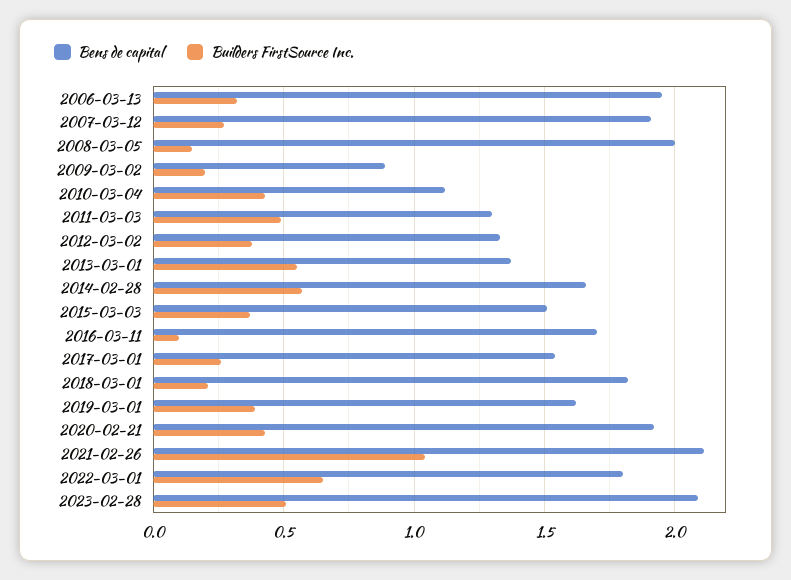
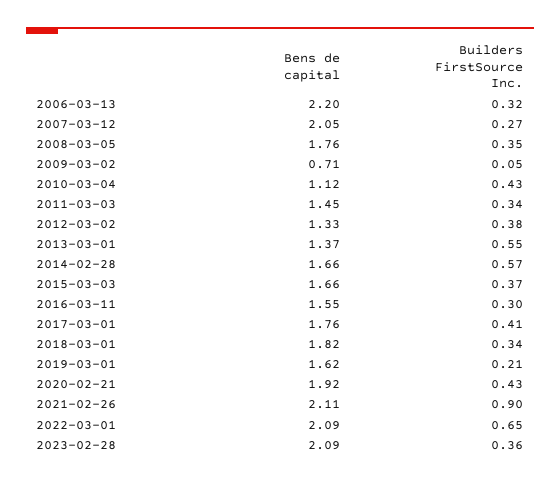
  {
    "Bens de capital": {
-     "2006-03-13": 1.95,
+     "2006-03-13": 2.2,
-     "2007-03-12": 1.9,
+     "2007-03-12": 2.05,
-     "2008-03-05": 2,
+     "2008-03-05": 1.76,
-     "2009-03-02": 0.9,
+     "2009-03-02": 0.71,
      "2010-03-04": 1.12,
-     "2011-03-03": 1.3,
+     "2011-03-03": 1.45,
      "2012-03-02": 1.33,
      "2013-03-01": 1.37,
      "2014-02-28": 1.66,
-     "2015-03-03": 1.5,
+     "2015-03-03": 1.66,
-     "2016-03-11": 1.7,
+     "2016-03-11": 1.55,
-     "2017-03-01": 1.55,
+     "2017-03-01": 1.76,
      "2018-03-01": 1.82,
      "2019-03-01": 1.62,
      "2020-02-21": 1.92,
      "2021-02-26": 2.11,
-     "2022-03-01": 1.8,
+     "2022-03-01": 2.09,
      "2023-02-28": 2.09
    },
    "Builders FirstSource Inc.": {
      "2006-03-13": 0.32,
      "2007-03-12": 0.27,
-     "2008-03-05": 0.15,
+     "2008-03-05": 0.35,
-     "2009-03-02": 0.2,
+     "2009-03-02": 0.05,
      "2010-03-04": 0.43,
-     "2011-03-03": 0.5,
+     "2011-03-03": 0.34,
      "2012-03-02": 0.38,
      "2013-03-01": 0.55,
      "2014-02-28": 0.57,
      "2015-03-03": 0.37,
-     "2016-03-11": 0.1,
+     "2016-03-11": 0.3,
-     "2017-03-01": 0.25,
+     "2017-03-01": 0.41,
-     "2018-03-01": 0.2,
+     "2018-03-01": 0.34,
-     "2019-03-01": 0.4,
+     "2019-03-01": 0.21,
      "2020-02-21": 0.43,
-     "2021-02-26": 1.05,
+     "2021-02-26": 0.9,
      "2022-03-01": 0.65,
-     "2023-02-28": 0.5
+     "2023-02-28": 0.36
    }
  }

